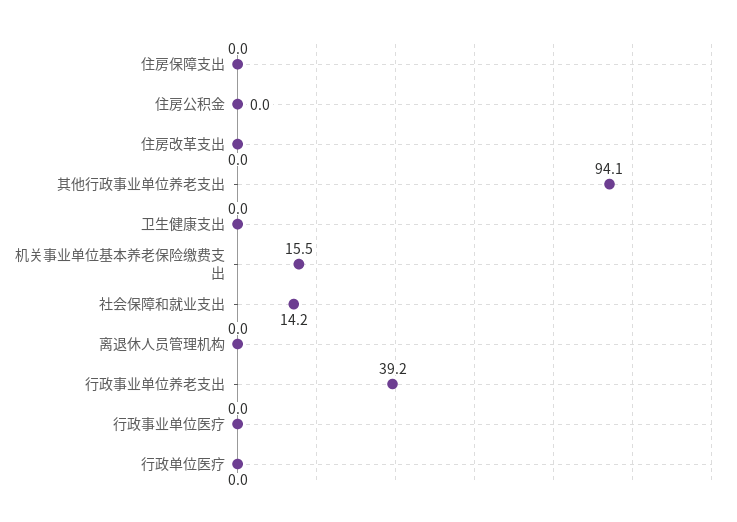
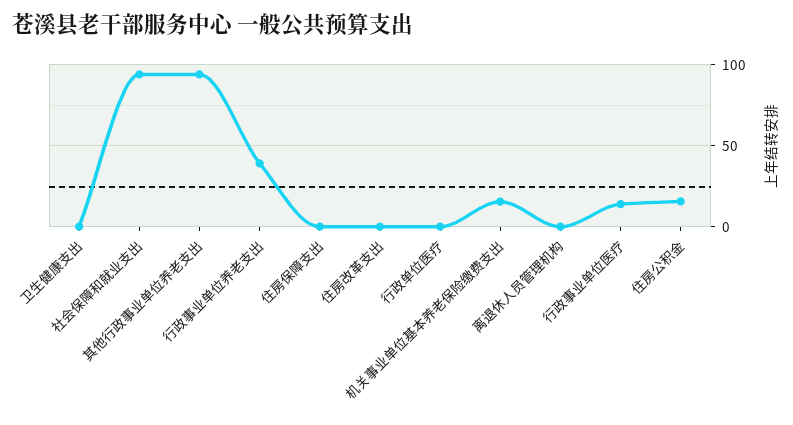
  {
    "住房保障支出": 0,
-   "住房公积金": 0,
+   "住房公积金": 15,
    "住房改革支出": 0,
    "其他行政事业单位养老支出": 94.1,
    "卫生健康支出": 0,
    "机关事业单位基本养老保险缴费支出": 15.5,
-   "社会保障和就业支出": 14.2,
+   "社会保障和就业支出": 95,
    "离退休人员管理机构": 0,
    "行政事业单位养老支出": 39.2,
-   "行政事业单位医疗": 0,
+   "行政事业单位医疗": 15,
    "行政单位医疗": 0
  }

